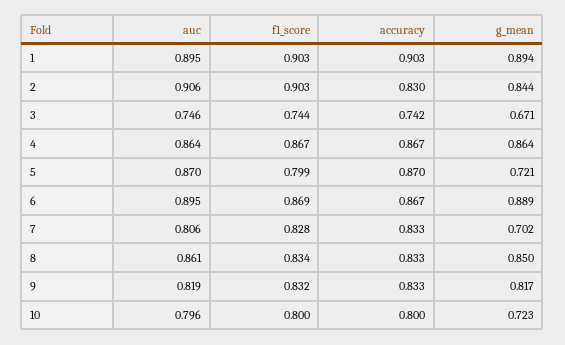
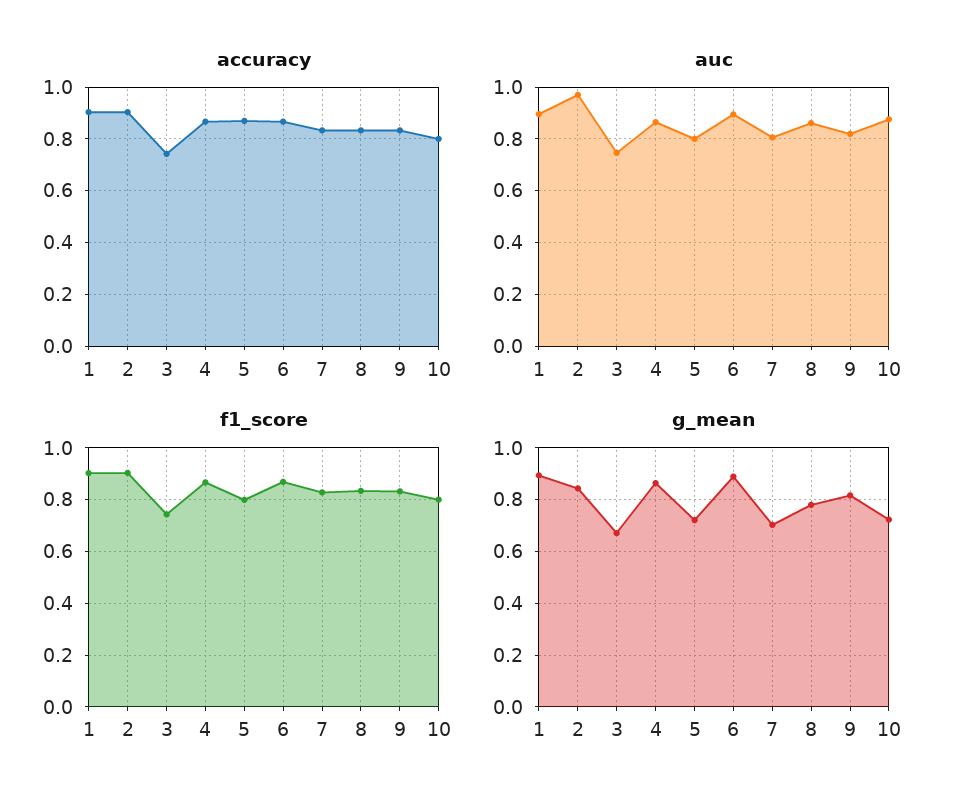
  {
    "auc": {
      "1": 0.895,
-     "2": 0.906,
+     "2": 0.975,
      "3": 0.746,
      "4": 0.864,
-     "5": 0.87,
+     "5": 0.8,
      "6": 0.895,
      "7": 0.806,
      "8": 0.861,
      "9": 0.819,
-     "10": 0.796
+     "10": 0.875
    },
    "f1_score": {
      "1": 0.903,
      "2": 0.903,
      "3": 0.744,
      "4": 0.867,
      "5": 0.799,
      "6": 0.869,
      "7": 0.828,
      "8": 0.834,
      "9": 0.832,
      "10": 0.8
    },
    "accuracy": {
      "1": 0.903,
-     "2": 0.83,
+     "2": 0.9,
      "3": 0.742,
      "4": 0.867,
      "5": 0.87,
      "6": 0.867,
      "7": 0.833,
      "8": 0.833,
      "9": 0.833,
      "10": 0.8
    },
    "g_mean": {
      "1": 0.894,
      "2": 0.844,
      "3": 0.671,
      "4": 0.864,
      "5": 0.721,
      "6": 0.889,
      "7": 0.702,
-     "8": 0.85,
+     "8": 0.775,
      "9": 0.817,
      "10": 0.723
    }
  }

